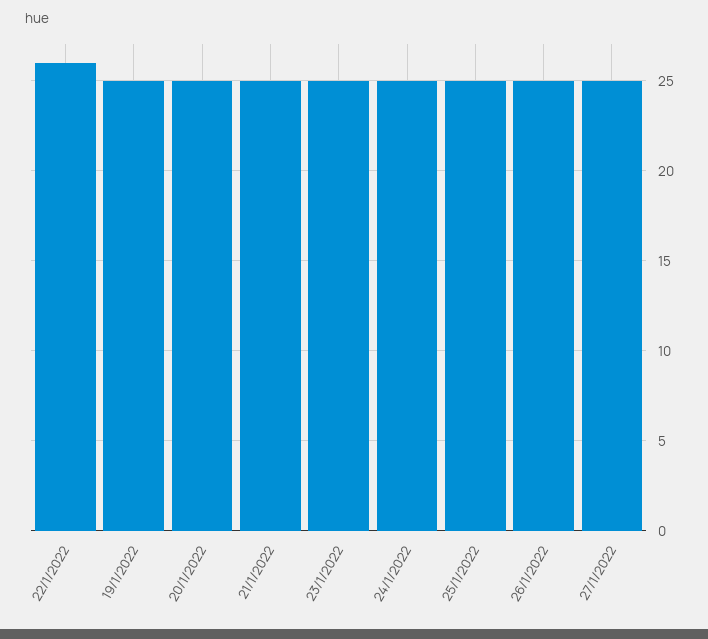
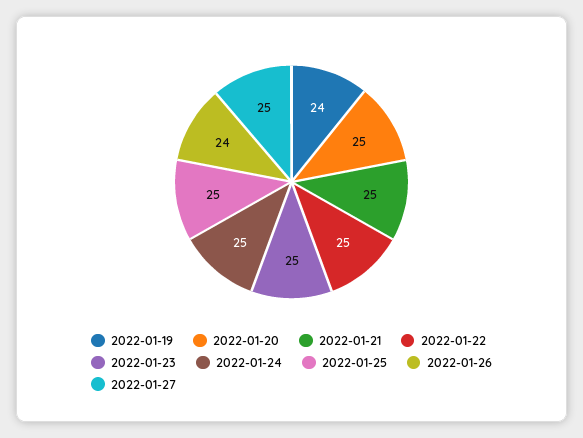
  {
-   "22/1/2022": 26,
+   "22/1/2022": 25,
-   "19/1/2022": 25,
+   "19/1/2022": 24,
    "20/1/2022": 25,
    "21/1/2022": 25,
    "23/1/2022": 25,
    "24/1/2022": 25,
    "25/1/2022": 25,
-   "26/1/2022": 25,
+   "26/1/2022": 24,
    "27/1/2022": 25
  }

